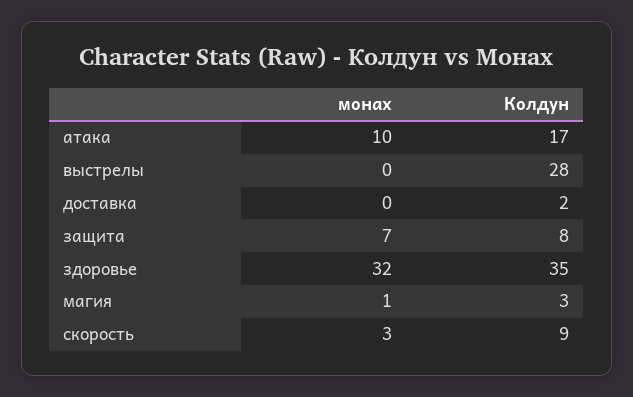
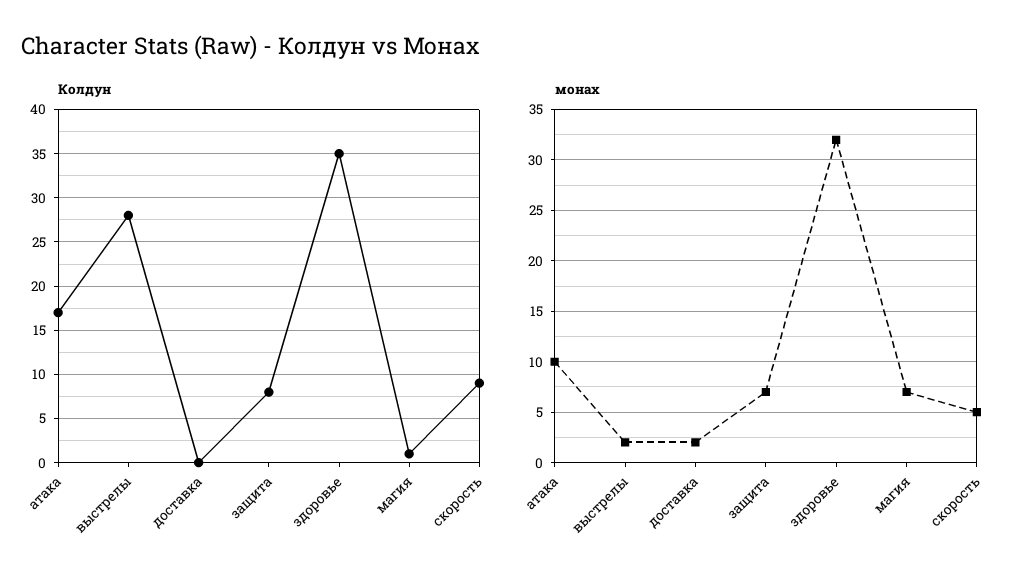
  {
    "монах": {
      "атака": 10,
-     "выстрелы": 0,
+     "выстрелы": 2,
-     "доставка": 0,
+     "доставка": 2,
      "защита": 7,
      "здоровье": 32,
-     "магия": 1,
+     "магия": 7,
-     "скорость": 3
+     "скорость": 5
    },
    "Колдун": {
      "атака": 17,
      "выстрелы": 28,
-     "доставка": 2,
+     "доставка": 0,
      "защита": 8,
      "здоровье": 35,
-     "магия": 3,
+     "магия": 1,
      "скорость": 9
    }
  }

